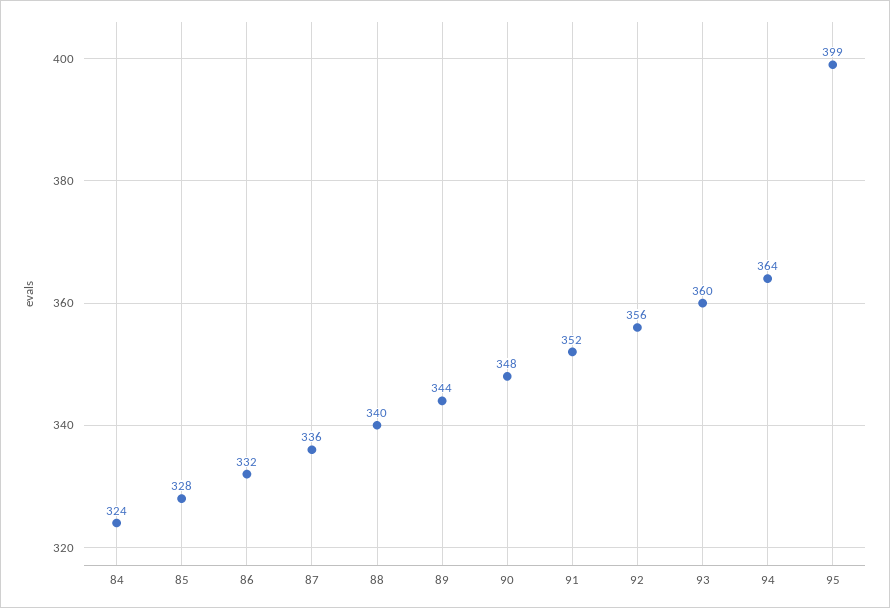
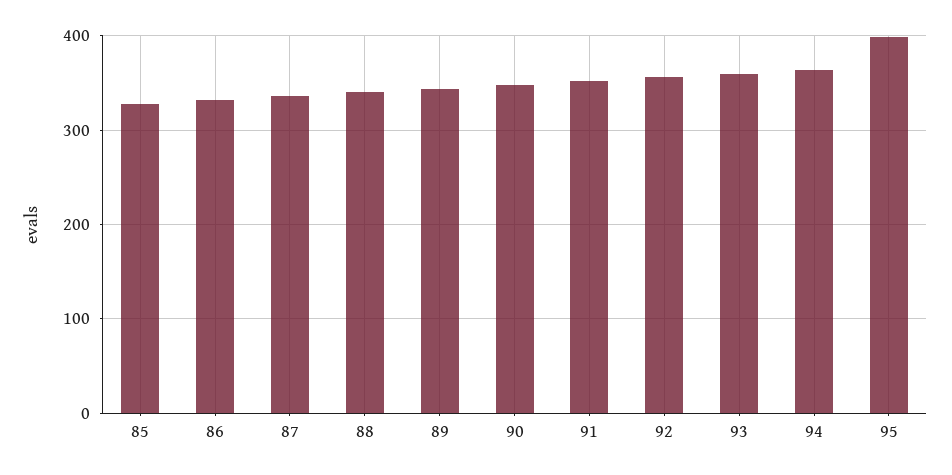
  {
-   "84": 324,
    "85": 328,
    "86": 332,
    "87": 336,
    "88": 340,
    "89": 344,
    "90": 348,
    "91": 352,
    "92": 356,
    "93": 360,
    "94": 364,
    "95": 399
  }

